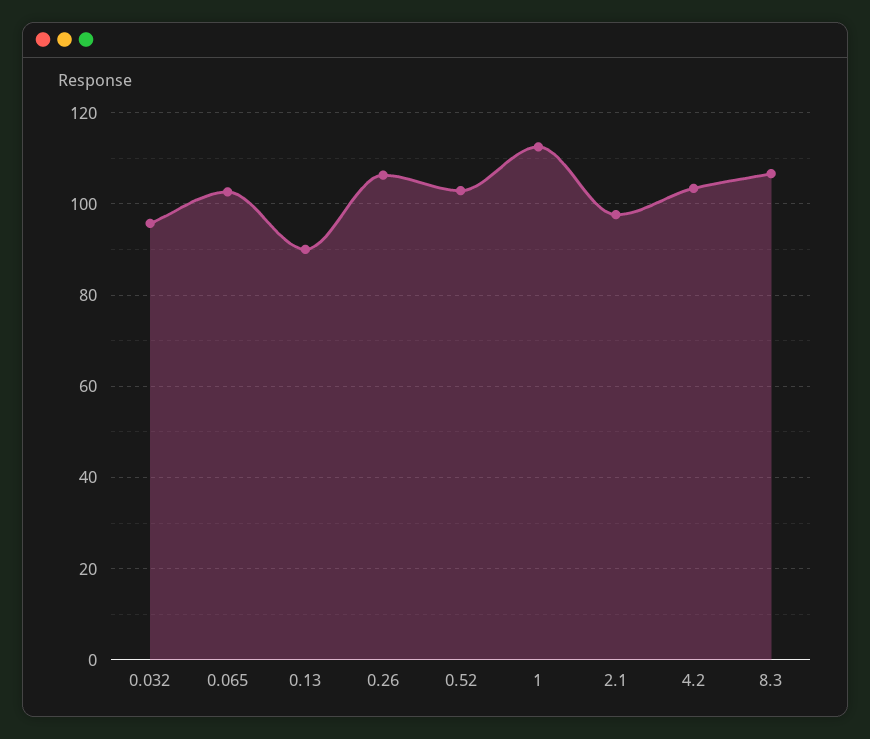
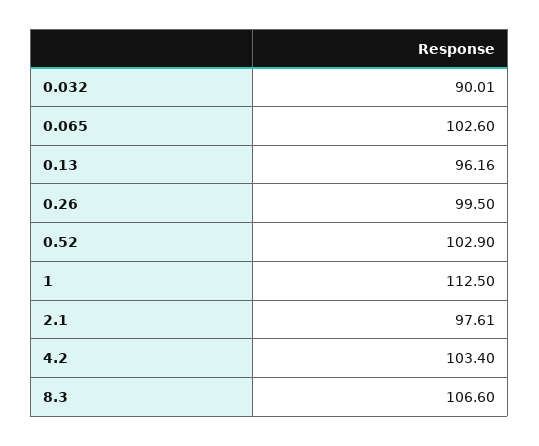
  {
-   "0.032": 96,
+   "0.032": 90.01,
    "0.065": 102.6,
-   "0.13": 90,
+   "0.13": 96.16,
-   "0.26": 106,
+   "0.26": 99.5,
    "0.52": 102.9,
    "1": 112.5,
    "2.1": 97.61,
    "4.2": 103.4,
    "8.3": 106.6
  }

